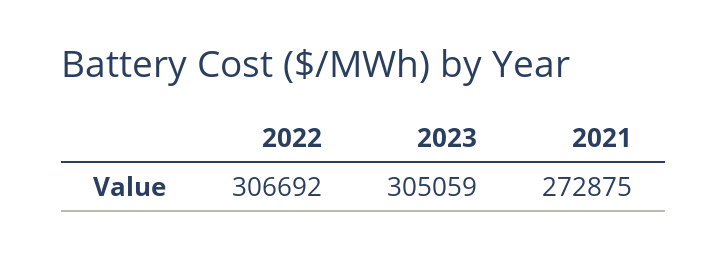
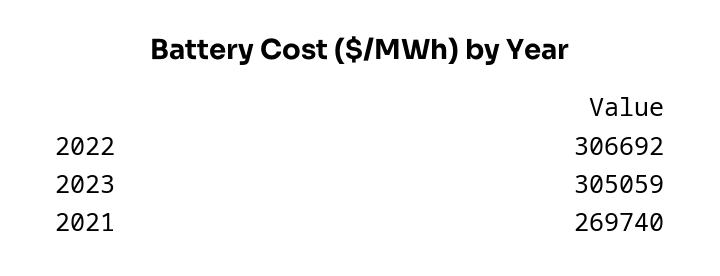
  {
    "2022": 306692,
    "2023": 305059,
-   "2021": 272875
+   "2021": 269740
  }

